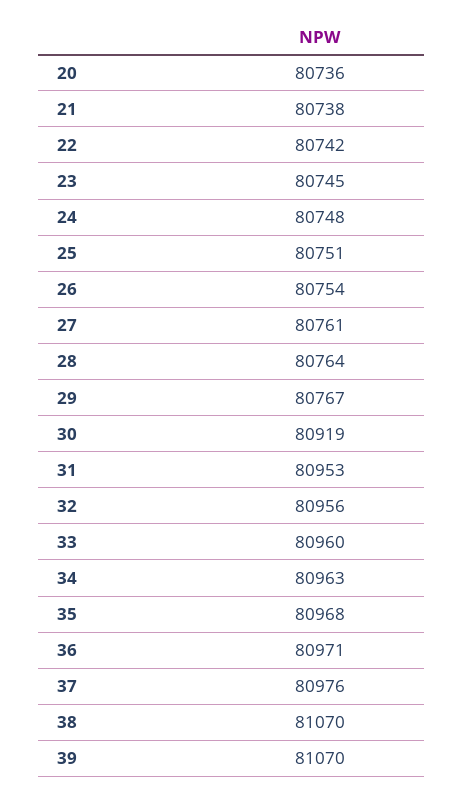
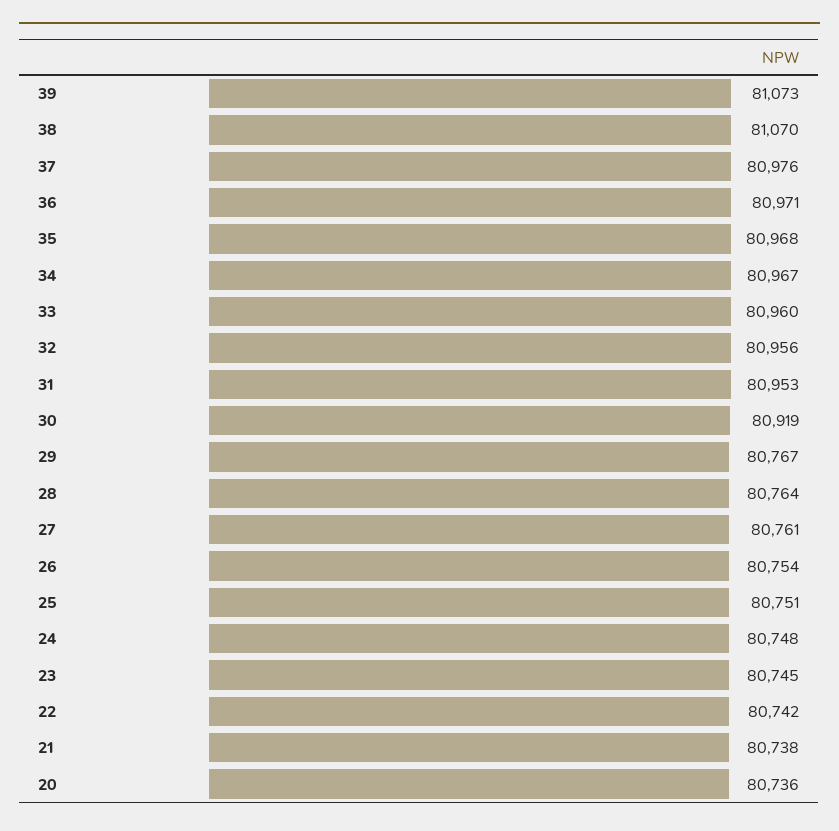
  {
    "20": 80736,
    "21": 80738,
    "22": 80742,
    "23": 80745,
    "24": 80748,
    "25": 80751,
    "26": 80754,
    "27": 80761,
    "28": 80764,
    "29": 80767,
    "30": 80919,
    "31": 80953,
    "32": 80956,
    "33": 80960,
-   "34": 80963,
+   "34": 80967,
    "35": 80968,
    "36": 80971,
    "37": 80976,
    "38": 81070,
-   "39": 81070
+   "39": 81073
  }

